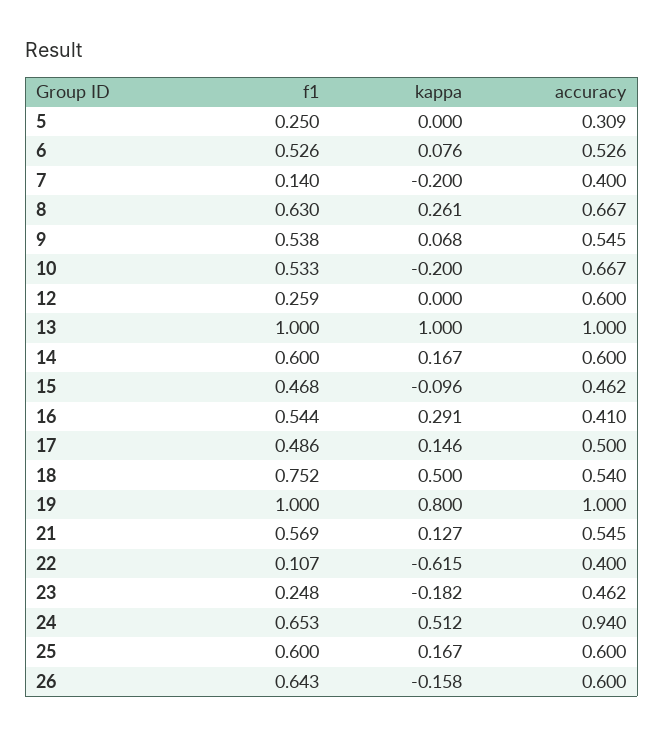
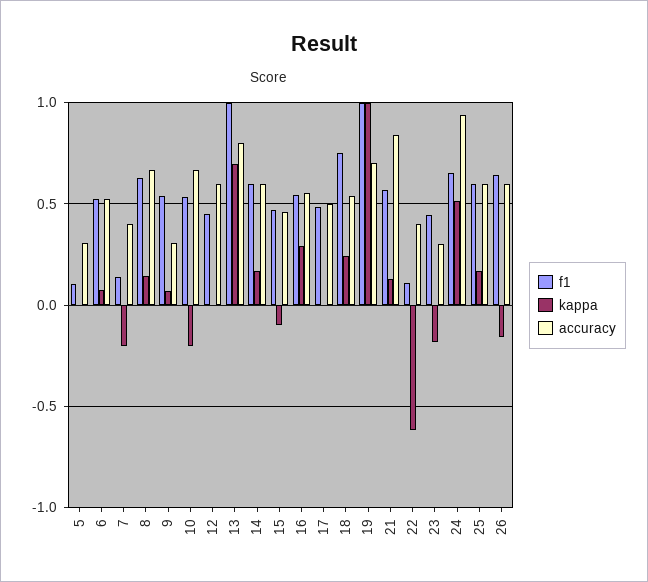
  {
    "f1": {
-     "5": 0.25,
+     "5": 0.1,
      "6": 0.526,
      "7": 0.14,
      "8": 0.63,
      "9": 0.538,
      "10": 0.533,
-     "12": 0.259,
+     "12": 0.45,
      "13": 1,
      "14": 0.6,
      "15": 0.468,
      "16": 0.544,
      "17": 0.486,
      "18": 0.752,
      "19": 1,
      "21": 0.569,
      "22": 0.107,
-     "23": 0.248,
+     "23": 0.45,
      "24": 0.653,
      "25": 0.6,
      "26": 0.643
    },
    "kappa": {
      "5": 0,
      "6": 0.076,
      "7": -0.2,
-     "8": 0.261,
+     "8": 0.15,
      "9": 0.068,
      "10": -0.2,
      "12": 0,
-     "13": 1,
+     "13": 0.7,
      "14": 0.167,
      "15": -0.096,
      "16": 0.291,
-     "17": 0.146,
+     "17": 0,
-     "18": 0.5,
+     "18": 0.25,
-     "19": 0.8,
+     "19": 1,
      "21": 0.127,
      "22": -0.615,
      "23": -0.182,
      "24": 0.512,
      "25": 0.167,
      "26": -0.158
    },
    "accuracy": {
      "5": 0.309,
      "6": 0.526,
      "7": 0.4,
      "8": 0.667,
-     "9": 0.545,
+     "9": 0.3,
      "10": 0.667,
      "12": 0.6,
-     "13": 1,
+     "13": 0.8,
      "14": 0.6,
      "15": 0.462,
-     "16": 0.41,
+     "16": 0.55,
      "17": 0.5,
      "18": 0.54,
-     "19": 1,
+     "19": 0.7,
-     "21": 0.545,
+     "21": 0.85,
      "22": 0.4,
-     "23": 0.462,
+     "23": 0.3,
      "24": 0.94,
      "25": 0.6,
      "26": 0.6
    }
  }

